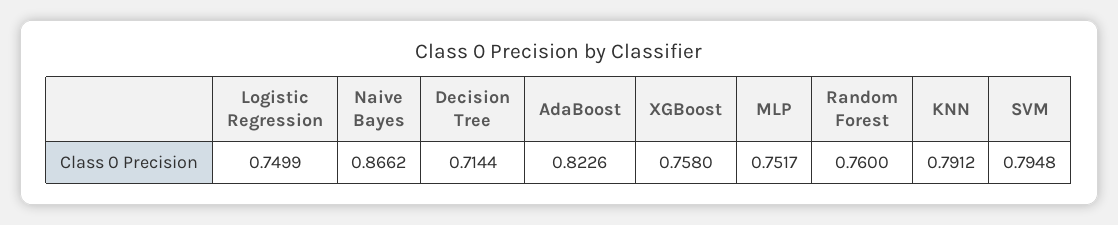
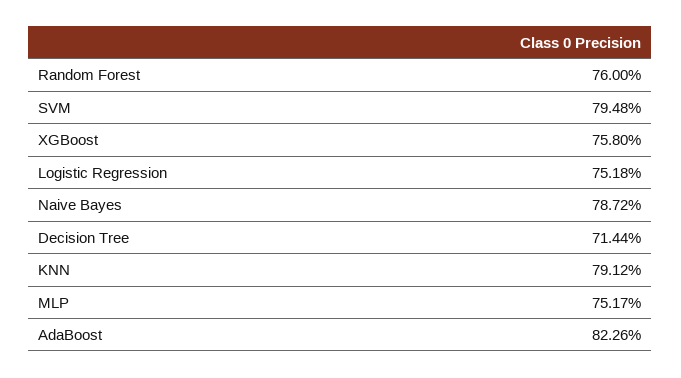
  {
-   "Logistic Regression": 0.7499,
+   "Logistic Regression": 0.7518,
-   "Naive Bayes": 0.8662,
+   "Naive Bayes": 0.7872,
    "Decision Tree": 0.7144,
    "AdaBoost": 0.8226,
    "XGBoost": 0.758,
    "MLP": 0.7517,
    "Random Forest": 0.76,
    "KNN": 0.7912,
    "SVM": 0.7948
  }

